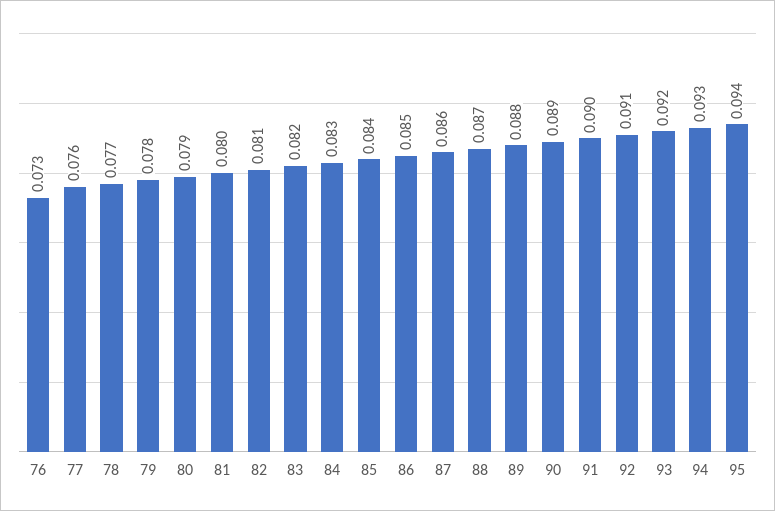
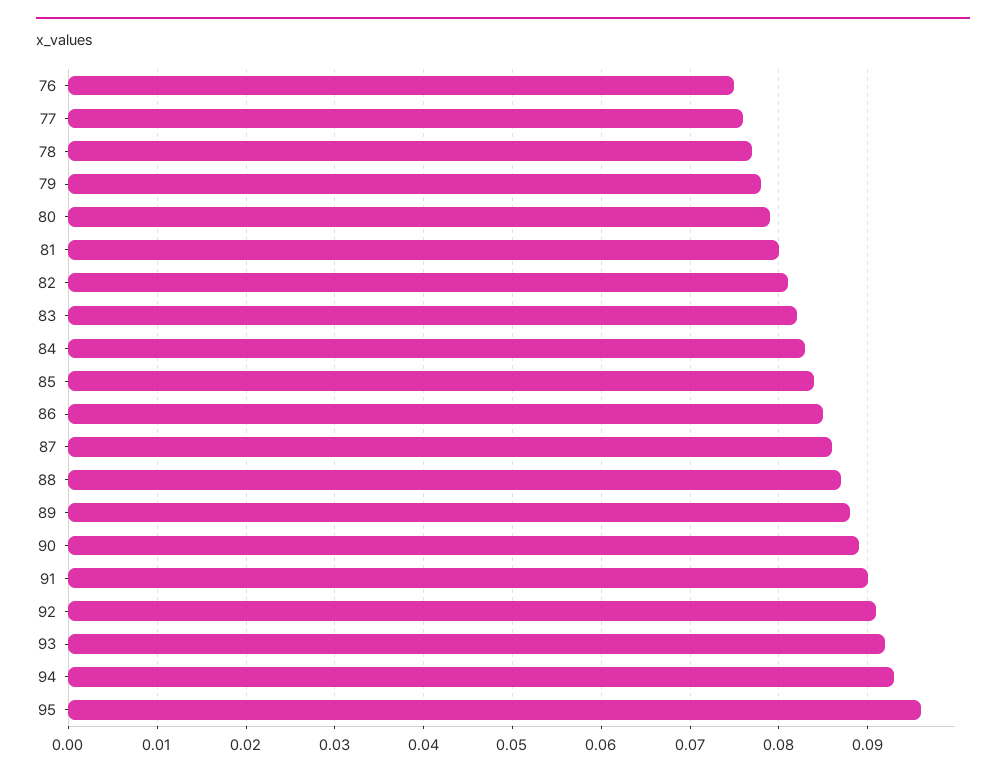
  {
-   "76": 0.073,
+   "76": 0.075,
    "77": 0.076,
    "78": 0.077,
    "79": 0.078,
    "80": 0.079,
    "81": 0.08,
    "82": 0.081,
    "83": 0.082,
    "84": 0.083,
    "85": 0.084,
    "86": 0.085,
    "87": 0.086,
    "88": 0.087,
    "89": 0.088,
    "90": 0.089,
    "91": 0.09,
    "92": 0.091,
    "93": 0.092,
    "94": 0.093,
-   "95": 0.094
+   "95": 0.096
  }

